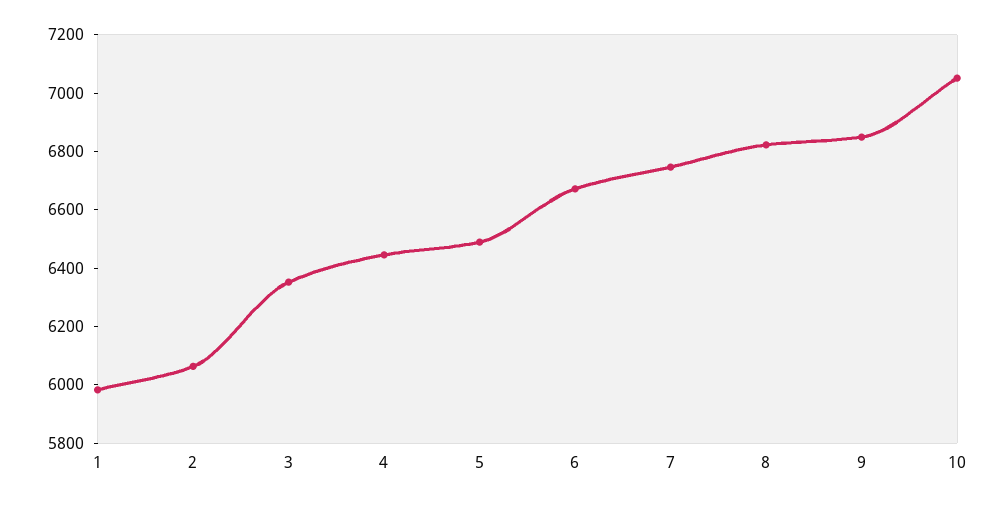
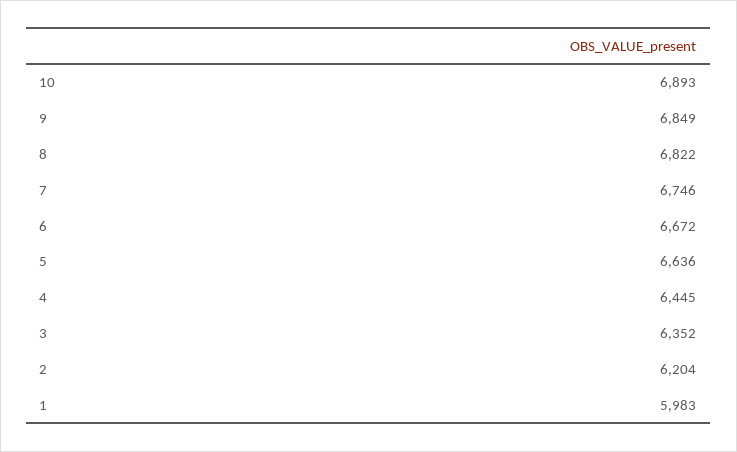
  {
    "1": 5983,
-   "2": 6050,
+   "2": 6204,
    "3": 6352,
    "4": 6445,
-   "5": 6500,
+   "5": 6636,
    "6": 6672,
    "7": 6746,
    "8": 6822,
    "9": 6849,
-   "10": 7050
+   "10": 6893
  }

